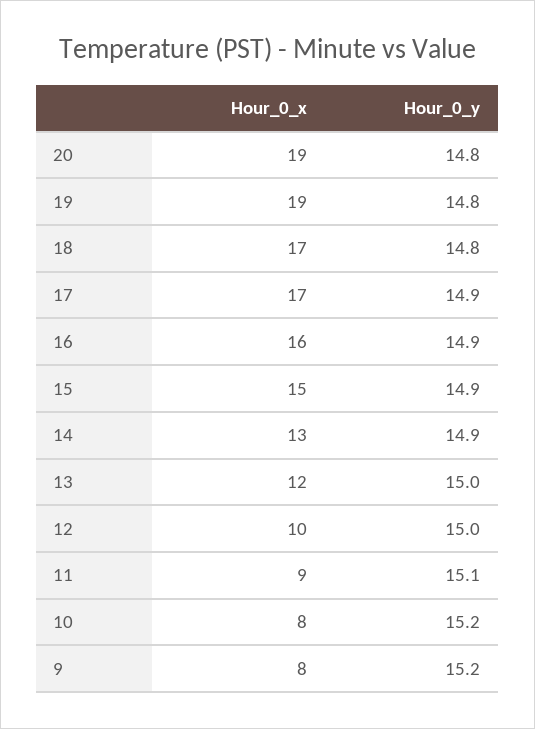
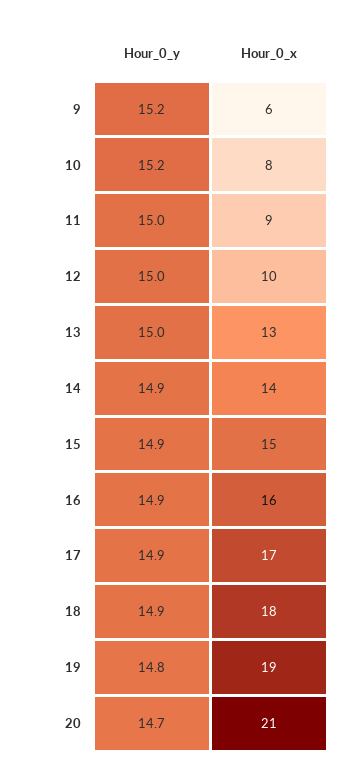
  {
    "Hour_0_x": {
-     "20": 19,
+     "20": 21,
      "19": 19,
-     "18": 17,
+     "18": 18,
      "17": 17,
      "16": 16,
      "15": 15,
-     "14": 13,
+     "14": 14,
-     "13": 12,
+     "13": 13,
      "12": 10,
      "11": 9,
      "10": 8,
-     "9": 8
+     "9": 6
    },
    "Hour_0_y": {
-     "20": 14.8,
+     "20": 14.7,
      "19": 14.8,
-     "18": 14.8,
+     "18": 14.9,
      "17": 14.9,
      "16": 14.9,
      "15": 14.9,
      "14": 14.9,
      "13": 15,
      "12": 15,
-     "11": 15.1,
+     "11": 15,
      "10": 15.2,
      "9": 15.2
    }
  }

